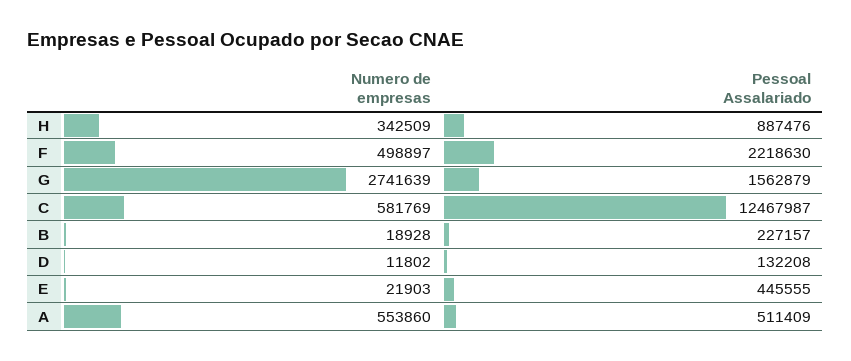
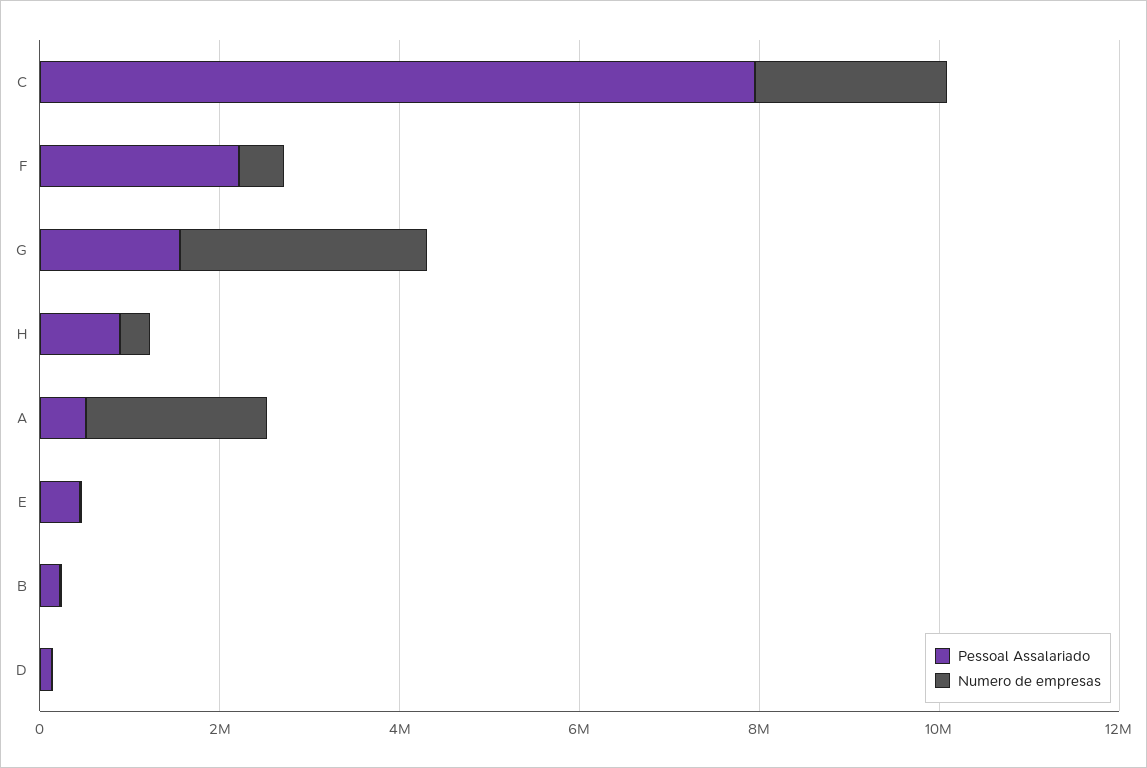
  {
    "Numero de empresas": {
      "H": 342509,
      "F": 498897,
      "G": 2741639,
-     "C": 581769,
+     "C": 2000000,
      "B": 18928,
      "D": 11802,
      "E": 21903,
-     "A": 553860
+     "A": 2000000
    },
    "Pessoal Assalariado": {
      "H": 887476,
      "F": 2218630,
      "G": 1562879,
-     "C": 12467987,
+     "C": 8000000,
      "B": 227157,
      "D": 132208,
      "E": 445555,
      "A": 511409
    }
  }

